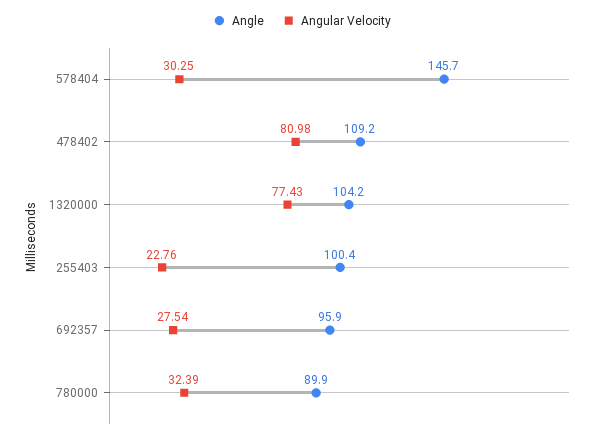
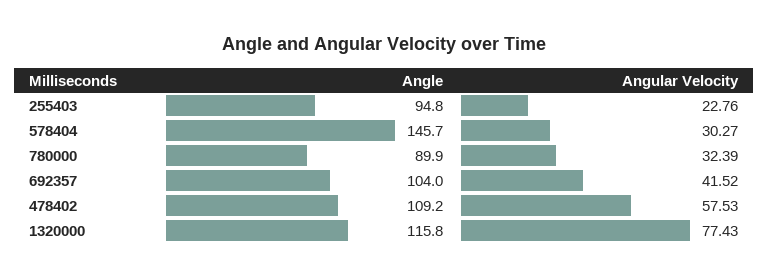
  {
    "Angle": {
      "578404": 145.7,
      "478402": 109.2,
-     "1320000": 104.2,
+     "1320000": 115.8,
-     "255403": 100.4,
+     "255403": 94.8,
-     "692357": 95.9,
+     "692357": 104,
      "780000": 89.9
    },
    "Angular Velocity": {
-     "578404": 30.25,
+     "578404": 30.27,
-     "478402": 80.98,
+     "478402": 57.53,
      "1320000": 77.43,
      "255403": 22.76,
-     "692357": 27.54,
+     "692357": 41.52,
      "780000": 32.39
    }
  }

